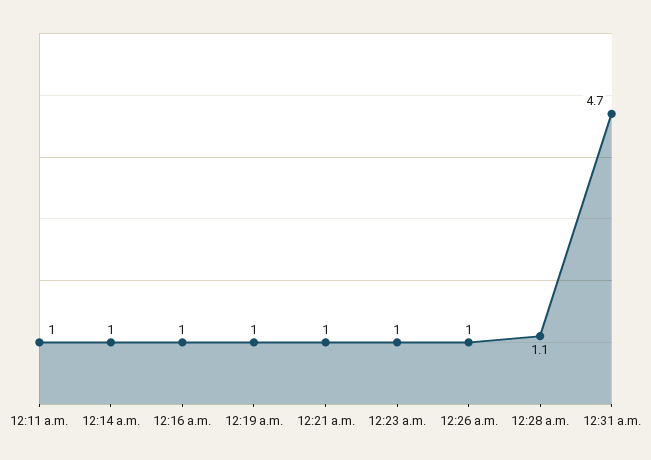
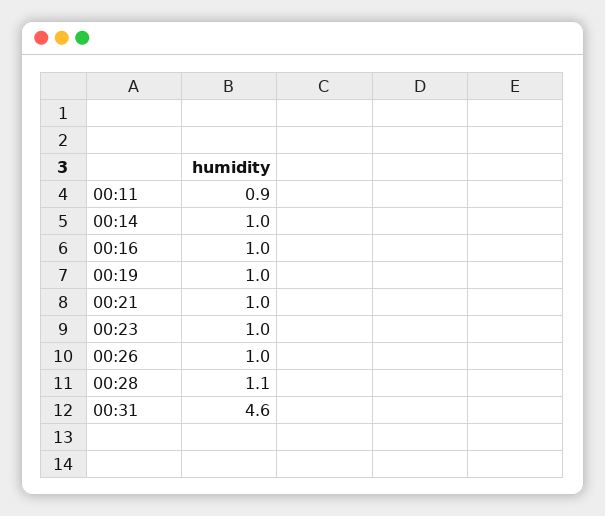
  {
-   "12:11 a.m.": 1,
+   "12:11 a.m.": 0.9,
    "12:14 a.m.": 1,
    "12:16 a.m.": 1,
    "12:19 a.m.": 1,
    "12:21 a.m.": 1,
    "12:23 a.m.": 1,
    "12:26 a.m.": 1,
    "12:28 a.m.": 1.1,
-   "12:31 a.m.": 4.7
+   "12:31 a.m.": 4.6
  }

